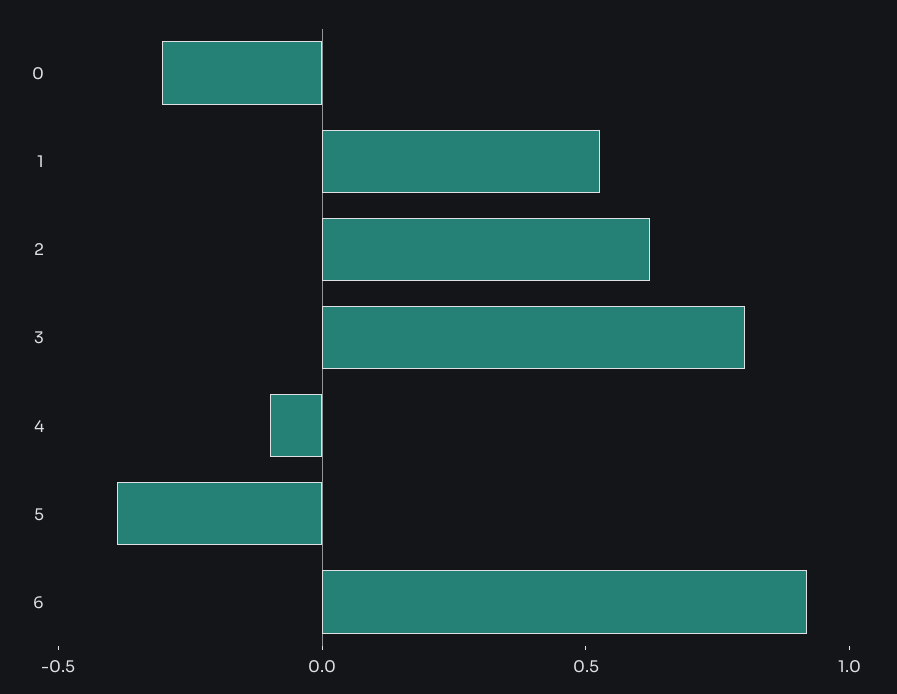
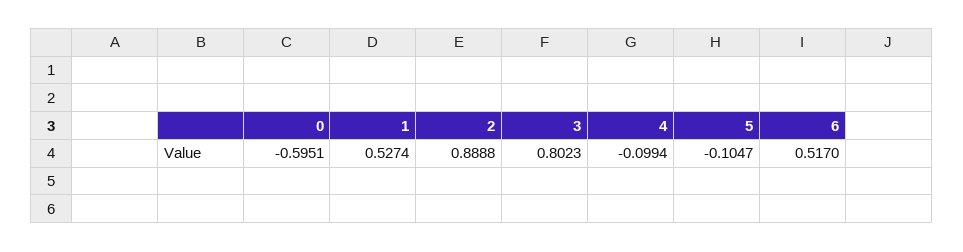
  {
-   "0": -0.3,
+   "0": -0.5951,
    "1": 0.5274,
-   "2": 0.6,
+   "2": 0.8888,
    "3": 0.8023,
    "4": -0.0994,
-   "5": -0.4,
+   "5": -0.1047,
-   "6": 0.9
+   "6": 0.517
  }

